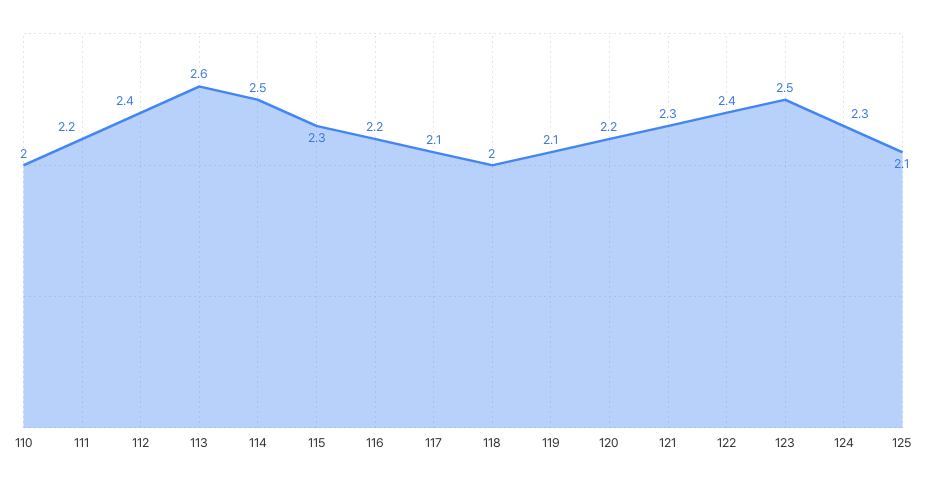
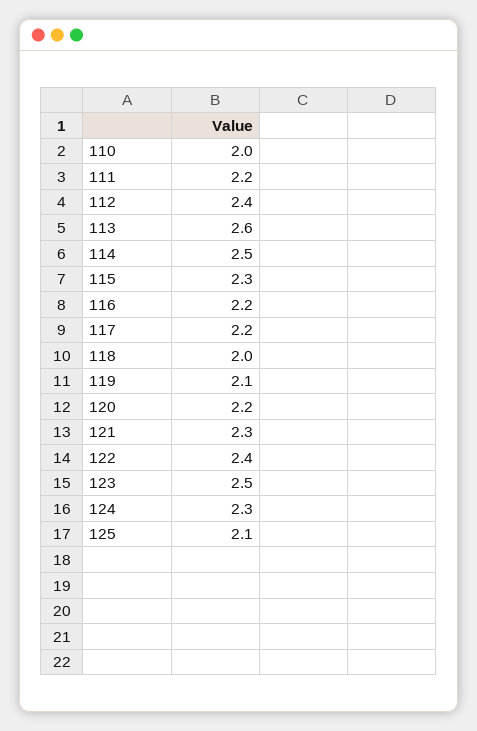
  {
    "110": 2,
    "111": 2.2,
    "112": 2.4,
    "113": 2.6,
    "114": 2.5,
    "115": 2.3,
    "116": 2.2,
-   "117": 2.1,
+   "117": 2.2,
    "118": 2,
    "119": 2.1,
    "120": 2.2,
    "121": 2.3,
    "122": 2.4,
    "123": 2.5,
    "124": 2.3,
    "125": 2.1
  }

